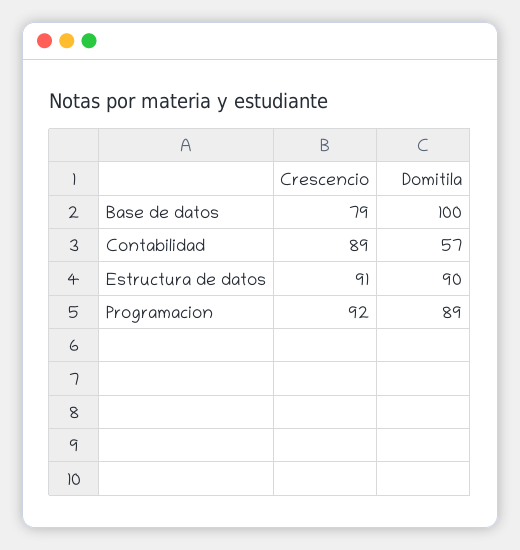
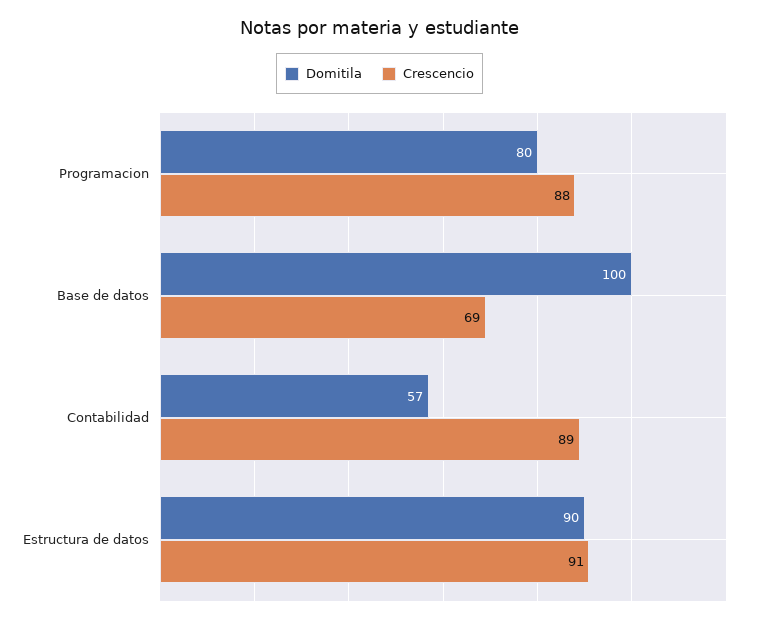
  {
    "Crescencio": {
-     "Base de datos": 79,
+     "Base de datos": 69,
      "Contabilidad": 89,
      "Estructura de datos": 91,
-     "Programacion": 92
+     "Programacion": 88
    },
    "Domitila": {
      "Base de datos": 100,
      "Contabilidad": 57,
      "Estructura de datos": 90,
-     "Programacion": 89
+     "Programacion": 80
    }
  }

